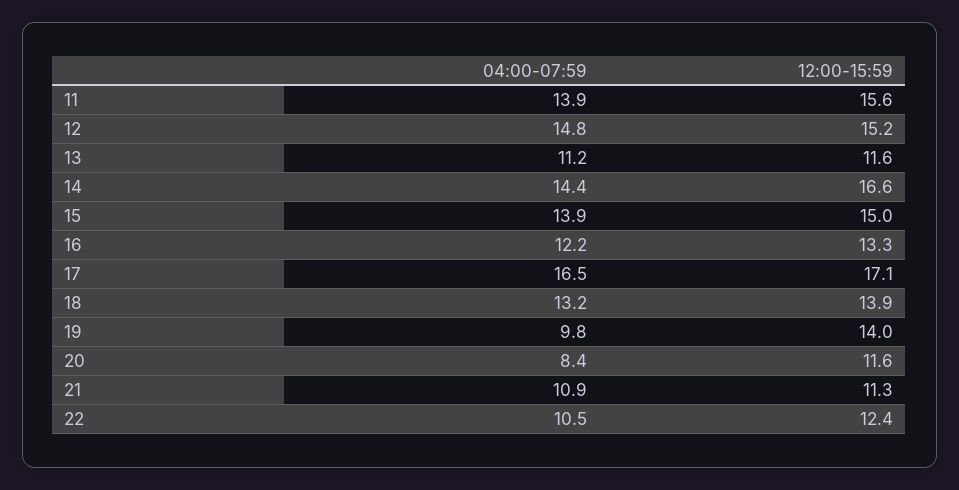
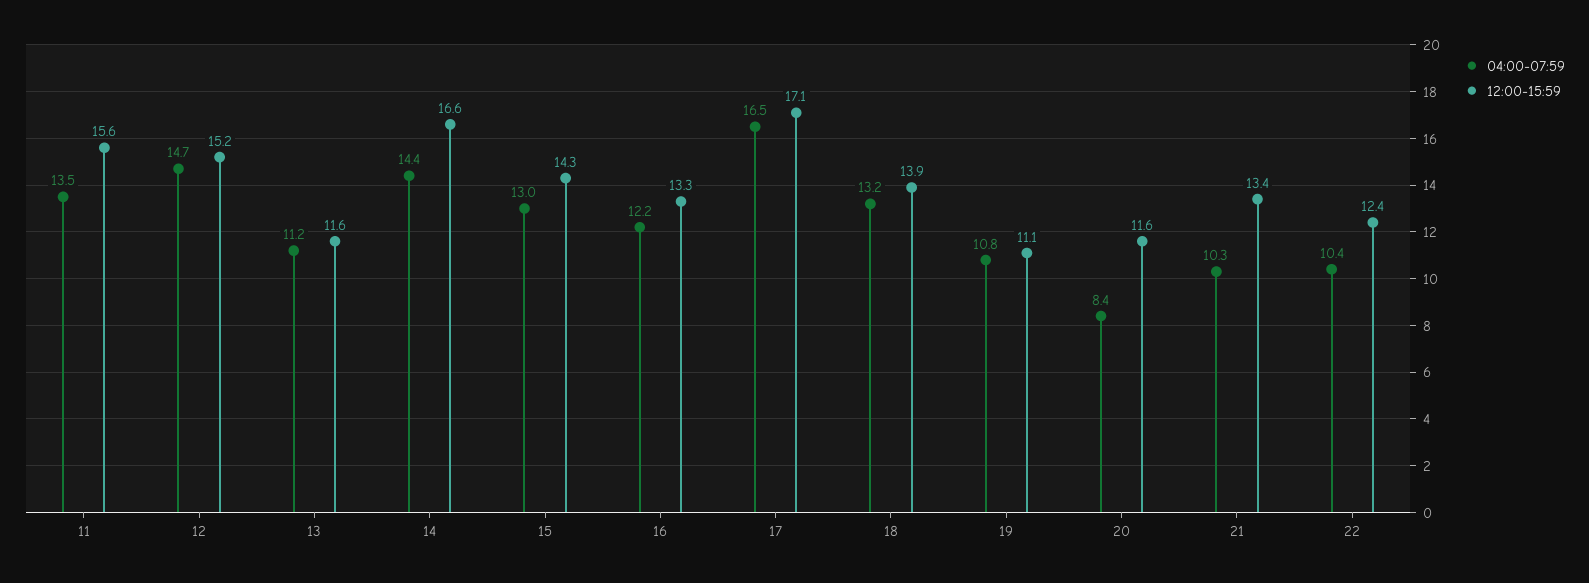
  {
    "04:00-07:59": {
-     "11": 13.9,
+     "11": 13.5,
-     "12": 14.8,
+     "12": 14.7,
      "13": 11.2,
      "14": 14.4,
-     "15": 13.9,
+     "15": 13,
      "16": 12.2,
      "17": 16.5,
      "18": 13.2,
-     "19": 9.8,
+     "19": 10.8,
      "20": 8.4,
-     "21": 10.9,
+     "21": 10.3,
-     "22": 10.5
+     "22": 10.4
    },
    "12:00-15:59": {
      "11": 15.6,
      "12": 15.2,
      "13": 11.6,
      "14": 16.6,
-     "15": 15,
+     "15": 14.3,
      "16": 13.3,
      "17": 17.1,
      "18": 13.9,
-     "19": 14,
+     "19": 11.1,
      "20": 11.6,
-     "21": 11.3,
+     "21": 13.4,
      "22": 12.4
    }
  }

